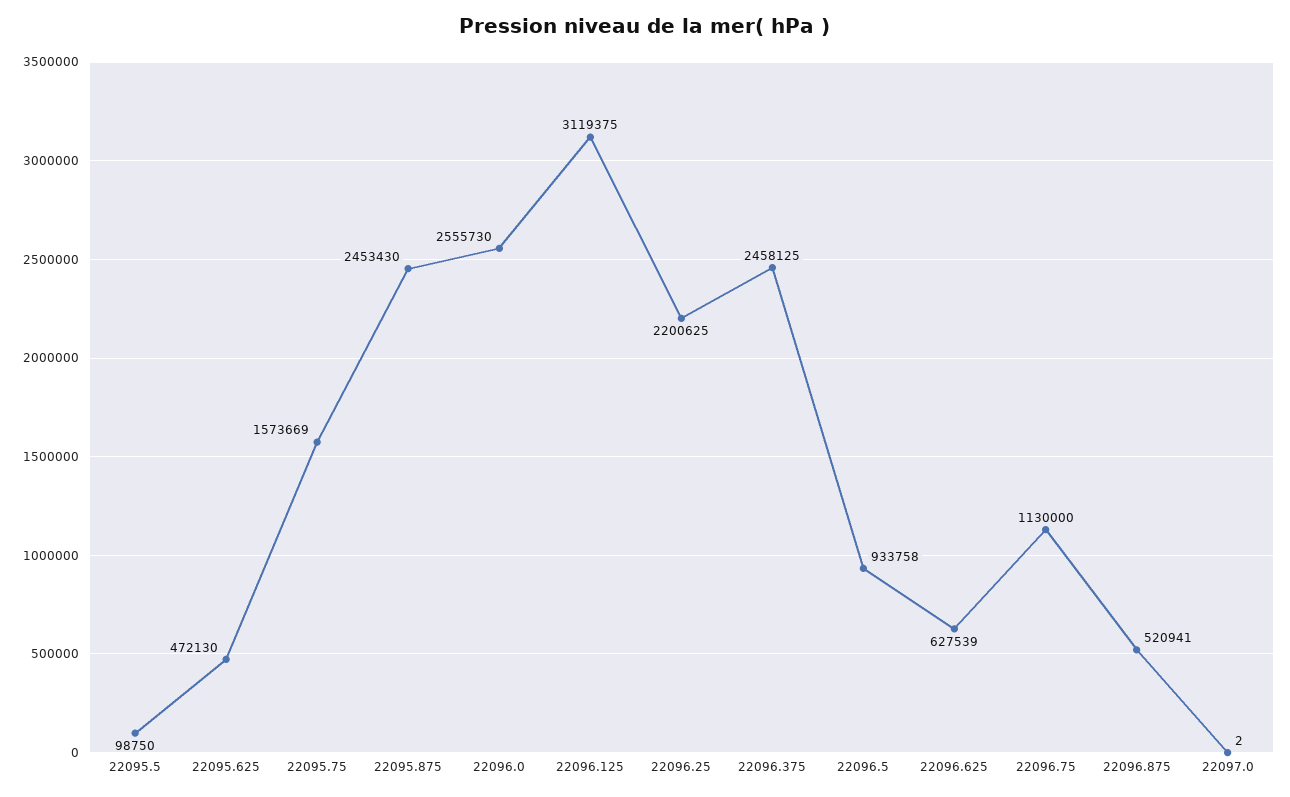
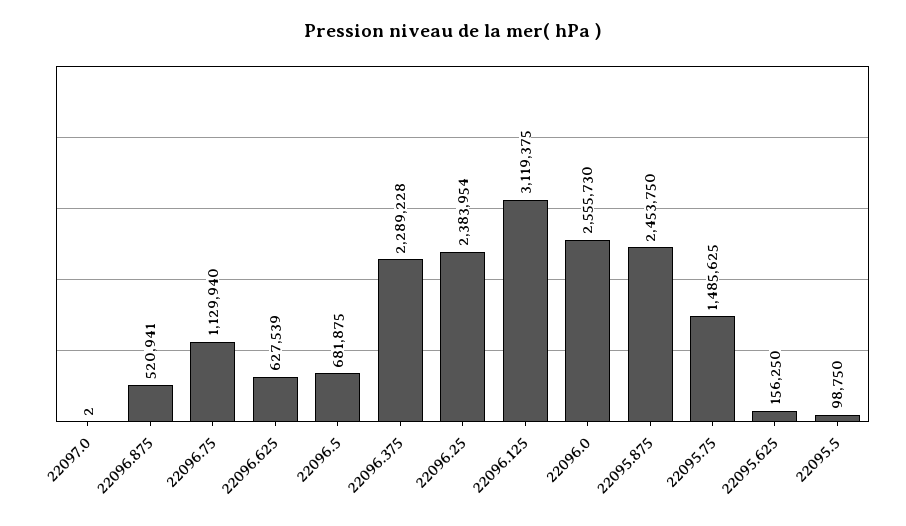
  {
    "22095.5": 98750,
-   "22095.625": 472130,
+   "22095.625": 156250,
-   "22095.75": 1573669,
+   "22095.75": 1485625,
-   "22095.875": 2453430,
+   "22095.875": 2453750,
    "22096.0": 2555730,
    "22096.125": 3119375,
-   "22096.25": 2200625,
+   "22096.25": 2383954,
-   "22096.375": 2458125,
+   "22096.375": 2289228,
-   "22096.5": 933758,
+   "22096.5": 681875,
    "22096.625": 627539,
-   "22096.75": 1130000,
+   "22096.75": 1129940,
    "22096.875": 520941,
    "22097.0": 2
  }

